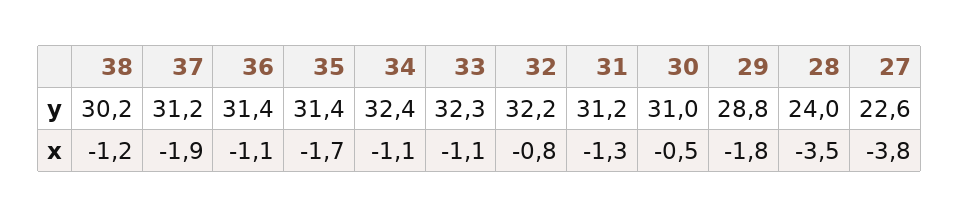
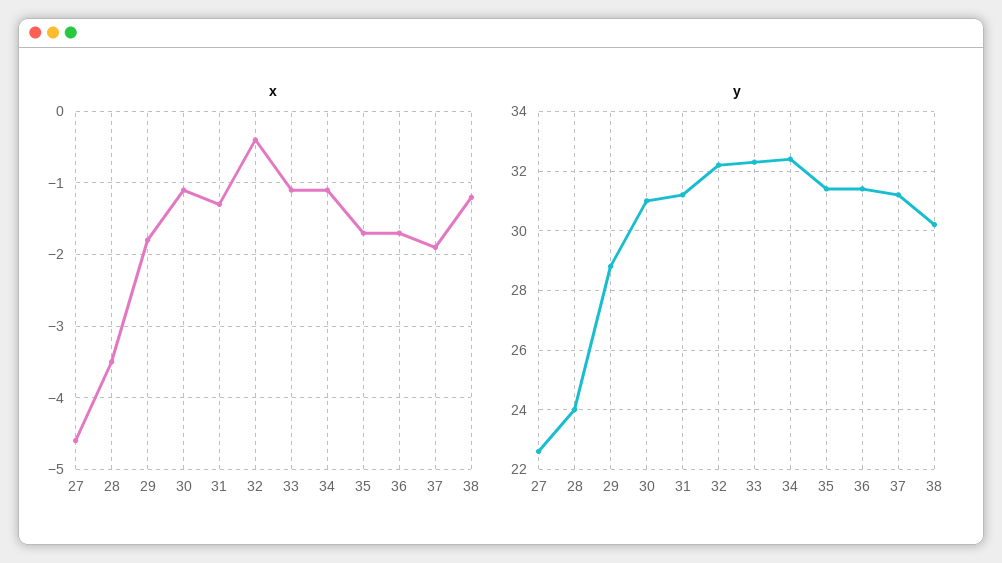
  {
    "y": {
      "38": 30.2,
      "37": 31.2,
      "36": 31.4,
      "35": 31.4,
      "34": 32.4,
      "33": 32.3,
      "32": 32.2,
      "31": 31.2,
      "30": 31,
      "29": 28.8,
      "28": 24,
      "27": 22.6
    },
    "x": {
      "38": -1.2,
      "37": -1.9,
-     "36": -1.1,
+     "36": -1.7,
      "35": -1.7,
      "34": -1.1,
      "33": -1.1,
-     "32": -0.8,
+     "32": -0.4,
      "31": -1.3,
-     "30": -0.5,
+     "30": -1.1,
      "29": -1.8,
      "28": -3.5,
-     "27": -3.8
+     "27": -4.6
    }
  }

